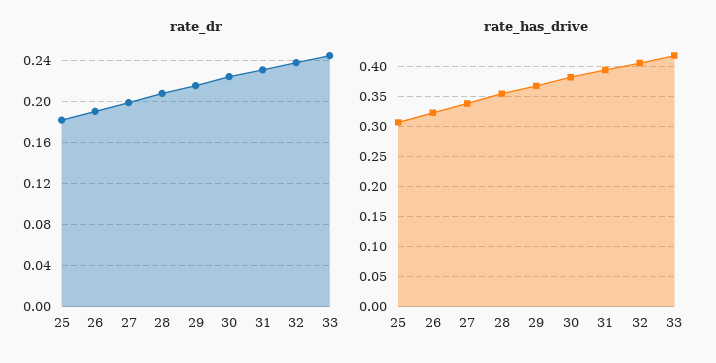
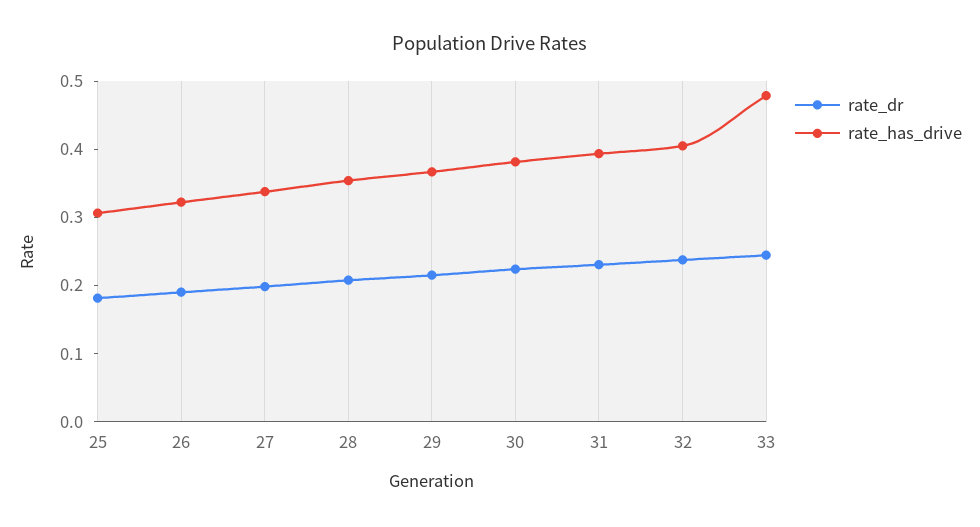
  {
    "rate_dr": {
      "25": 0.18,
      "26": 0.19,
      "27": 0.2,
      "28": 0.21,
      "29": 0.22,
      "30": 0.22,
      "31": 0.23,
      "32": 0.24,
      "33": 0.24
    },
    "rate_has_drive": {
      "25": 0.31,
      "26": 0.32,
      "27": 0.34,
      "28": 0.35,
      "29": 0.37,
      "30": 0.38,
      "31": 0.39,
      "32": 0.41,
-     "33": 0.42
+     "33": 0.48
    }
  }

